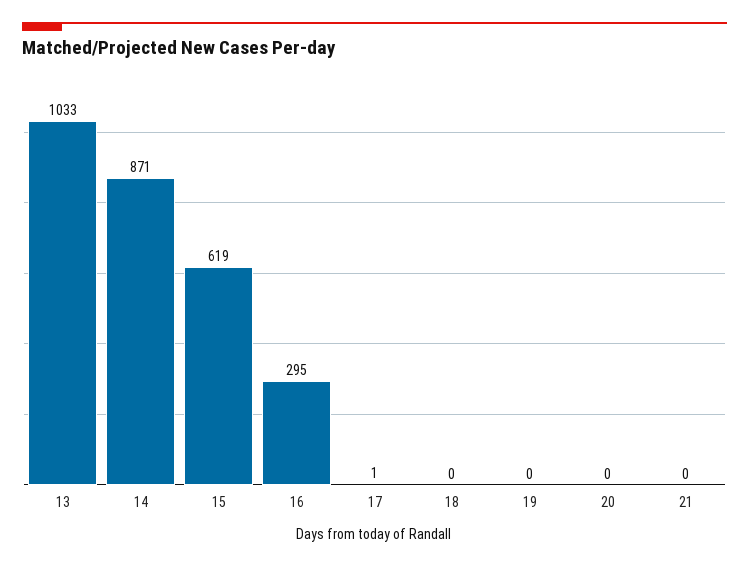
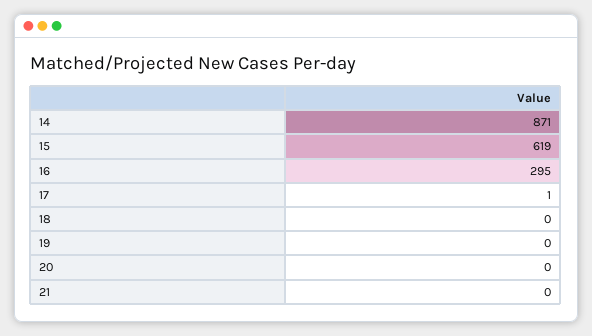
  {
-   "13": 1033,
    "14": 871,
    "15": 619,
    "16": 295,
    "17": 1,
    "18": 0,
    "19": 0,
    "20": 0,
    "21": 0
  }

